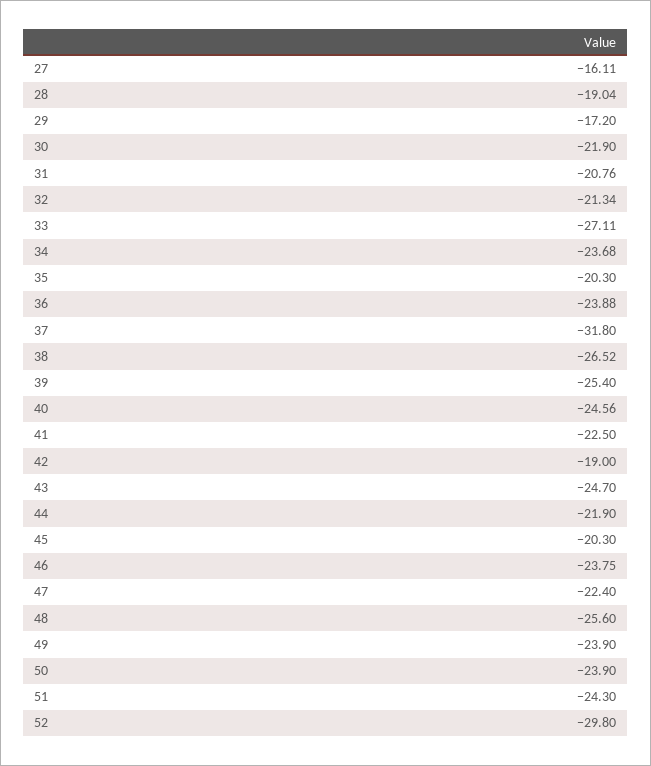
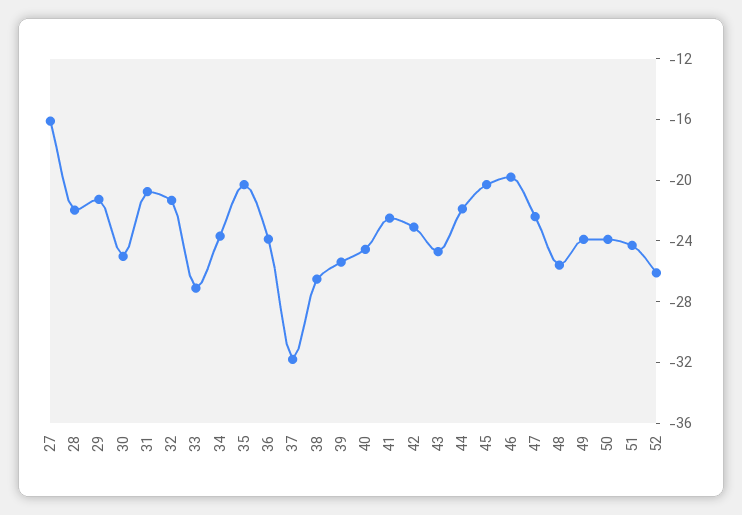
  {
    "27": -16.11,
-   "28": -19.04,
+   "28": -22,
-   "29": -17.2,
+   "29": -21,
-   "30": -21.9,
+   "30": -25,
    "31": -20.76,
    "32": -21.34,
    "33": -27.11,
    "34": -23.68,
    "35": -20.3,
    "36": -23.88,
    "37": -31.8,
    "38": -26.52,
    "39": -25.4,
    "40": -24.56,
    "41": -22.5,
-   "42": -19,
+   "42": -23,
    "43": -24.7,
    "44": -21.9,
    "45": -20.3,
-   "46": -23.75,
+   "46": -20,
    "47": -22.4,
    "48": -25.6,
    "49": -23.9,
    "50": -23.9,
    "51": -24.3,
-   "52": -29.8
+   "52": -26
  }

